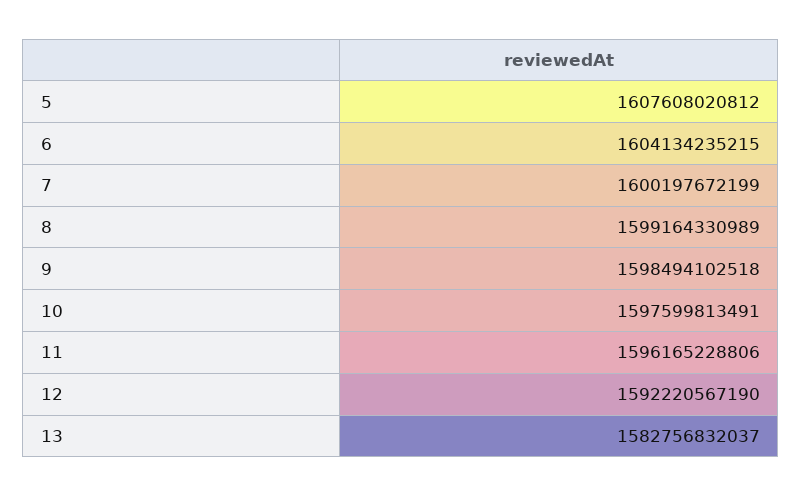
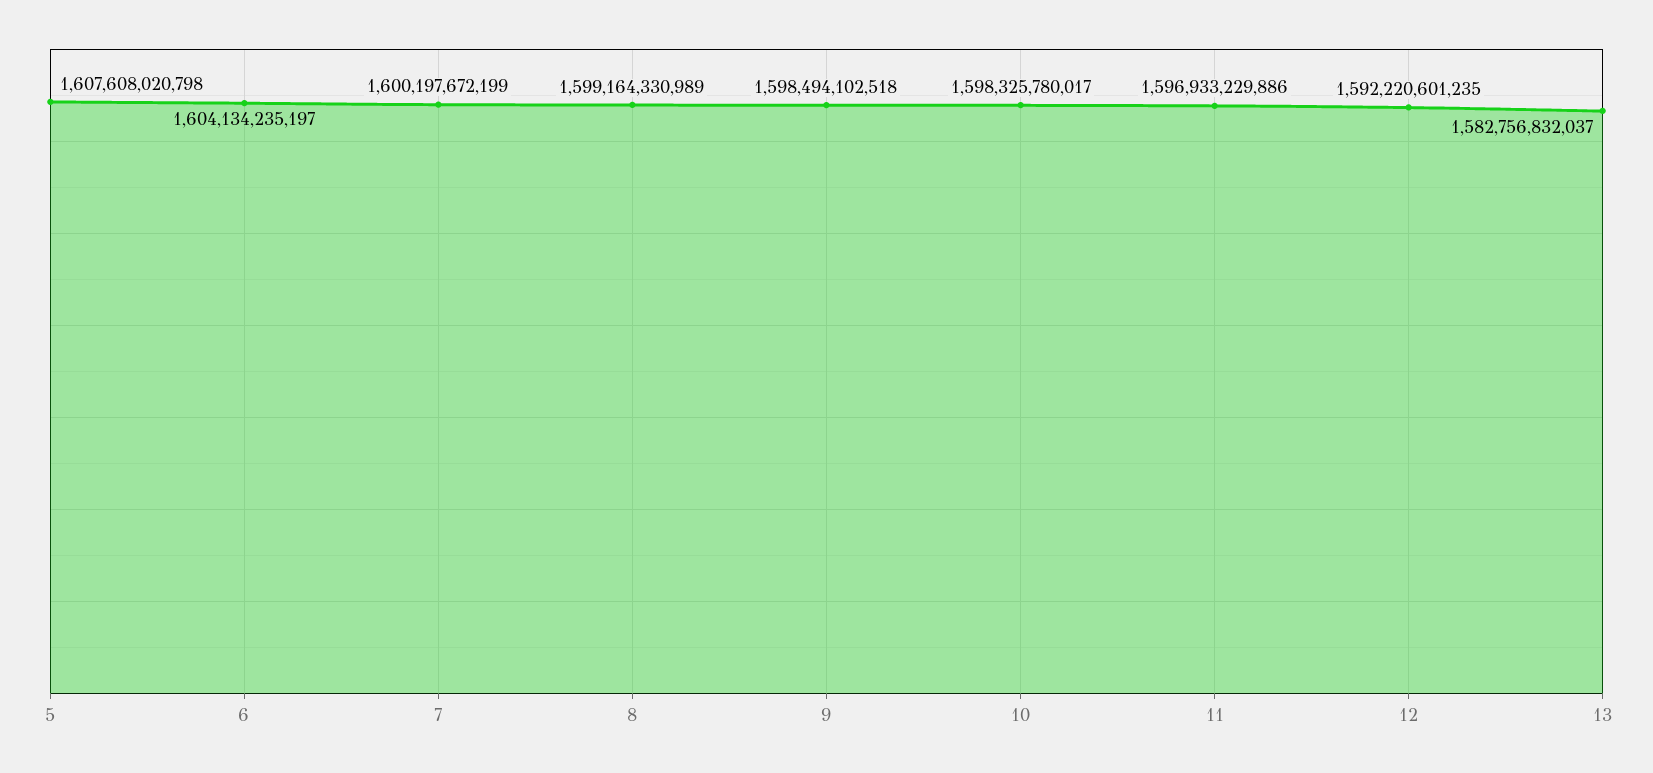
  {
-   "5": 1607608020812,
+   "5": 1607608020798,
-   "6": 1604134235215,
+   "6": 1604134235197,
    "7": 1600197672199,
    "8": 1599164330989,
    "9": 1598494102518,
-   "10": 1597599813491,
+   "10": 1598325780017,
-   "11": 1596165228806,
+   "11": 1596933229886,
-   "12": 1592220567190,
+   "12": 1592220601235,
    "13": 1582756832037
  }

